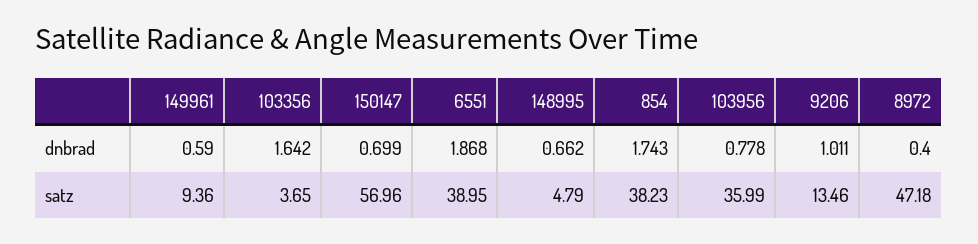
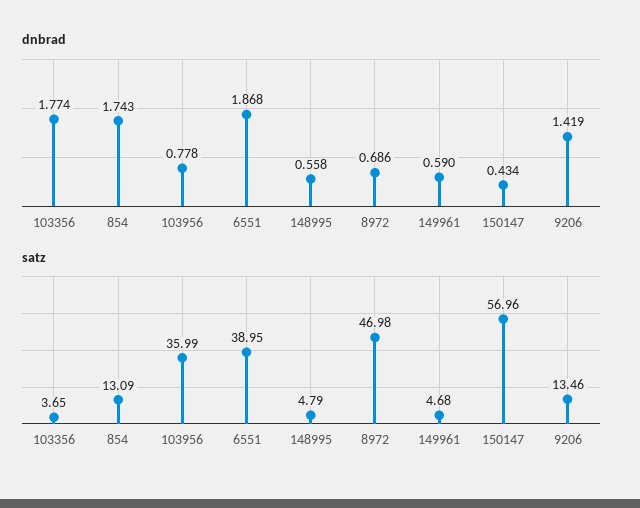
  {
    "dnbrad": {
      "149961": 0.59,
-     "103356": 1.642,
+     "103356": 1.774,
-     "150147": 0.699,
+     "150147": 0.434,
      "6551": 1.868,
-     "148995": 0.662,
+     "148995": 0.558,
      "854": 1.743,
      "103956": 0.778,
-     "9206": 1.011,
+     "9206": 1.419,
-     "8972": 0.4
+     "8972": 0.686
    },
    "satz": {
-     "149961": 9.36,
+     "149961": 4.68,
      "103356": 3.65,
      "150147": 56.96,
      "6551": 38.95,
      "148995": 4.79,
-     "854": 38.23,
+     "854": 13.09,
      "103956": 35.99,
      "9206": 13.46,
-     "8972": 47.18
+     "8972": 46.98
    }
  }

